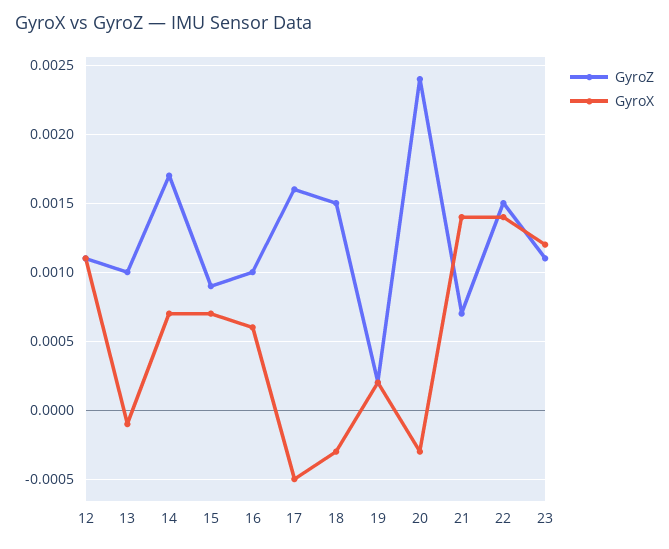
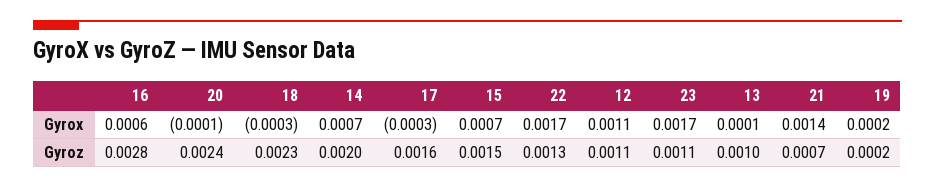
  {
    "GyroZ": {
      "12": 0.0011,
      "13": 0.001,
-     "14": 0.0017,
+     "14": 0.002,
-     "15": 0.0009,
+     "15": 0.0015,
-     "16": 0.001,
+     "16": 0.0028,
      "17": 0.0016,
-     "18": 0.0015,
+     "18": 0.0023,
      "19": 0.0002,
      "20": 0.0024,
      "21": 0.0007,
-     "22": 0.0015,
+     "22": 0.0013,
      "23": 0.0011
    },
    "GyroX": {
      "12": 0.0011,
-     "13": -0.0001,
+     "13": 0.0001,
      "14": 0.0007,
      "15": 0.0007,
      "16": 0.0006,
-     "17": -0.0005,
+     "17": -0.0003,
      "18": -0.0003,
      "19": 0.0002,
-     "20": -0.0003,
+     "20": -0.0001,
      "21": 0.0014,
-     "22": 0.0014,
+     "22": 0.0017,
-     "23": 0.0012
+     "23": 0.0017
    }
  }

